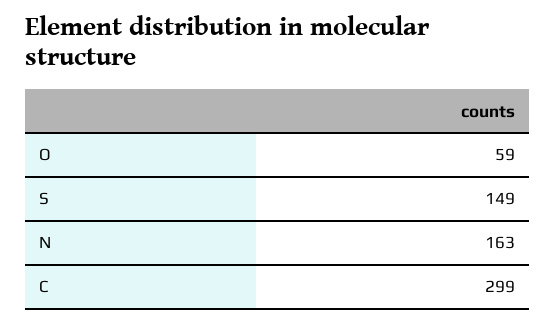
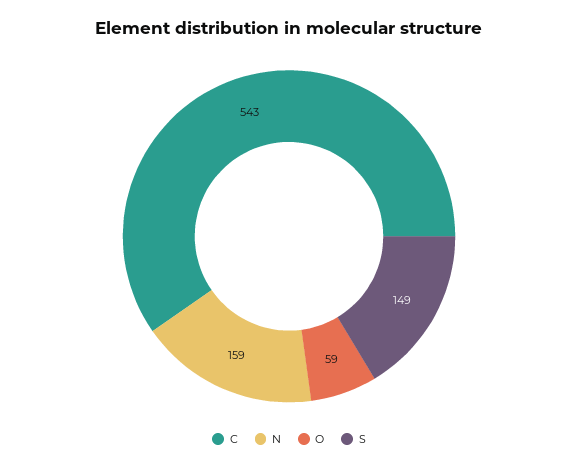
  {
    "O": 59,
    "S": 149,
-   "N": 163,
+   "N": 159,
-   "C": 299
+   "C": 543
  }

